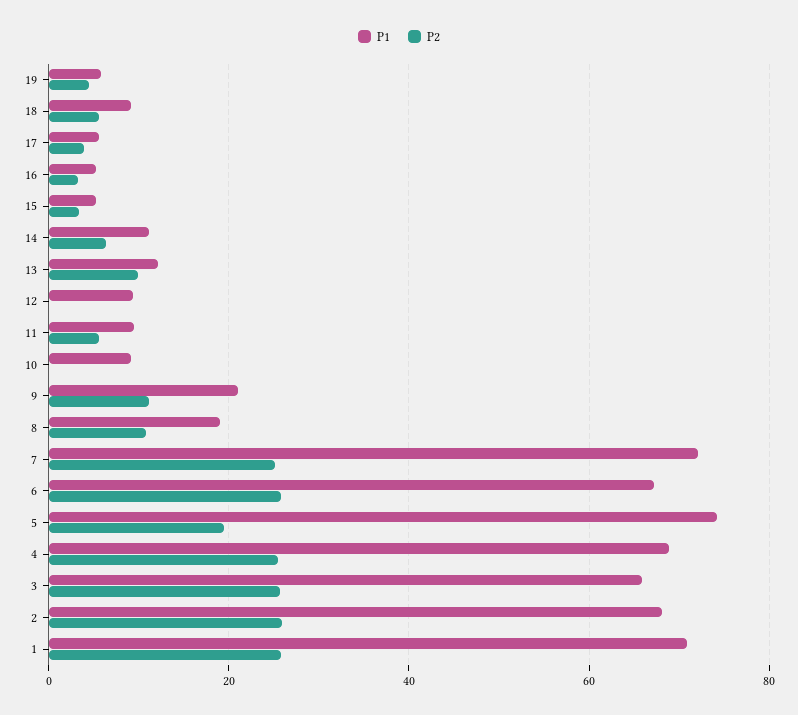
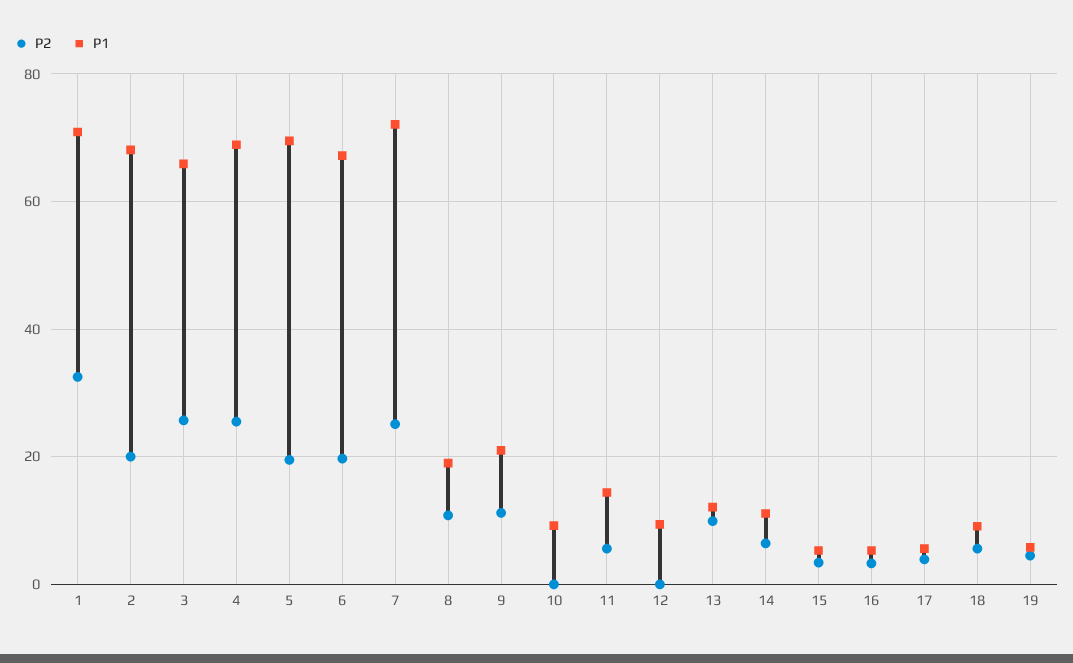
  {
    "P1": {
      "19": 6,
      "18": 10,
      "17": 6,
      "16": 6,
      "15": 6,
      "14": 12,
      "13": 12,
      "12": 10,
-     "11": 10,
+     "11": 14,
      "10": 10,
      "9": 22,
      "8": 20,
      "7": 72,
      "6": 68,
-     "5": 74,
+     "5": 70,
      "4": 68,
      "3": 66,
      "2": 68,
      "1": 70
    },
    "P2": {
      "19": 4,
      "18": 6,
      "17": 4,
      "16": 4,
      "15": 4,
      "14": 6,
      "13": 10,
      "12": 0,
      "11": 6,
      "10": 0,
      "9": 12,
      "8": 10,
      "7": 26,
-     "6": 26,
+     "6": 20,
      "5": 20,
      "4": 26,
      "3": 26,
-     "2": 26,
+     "2": 20,
-     "1": 26
+     "1": 32
    }
  }

